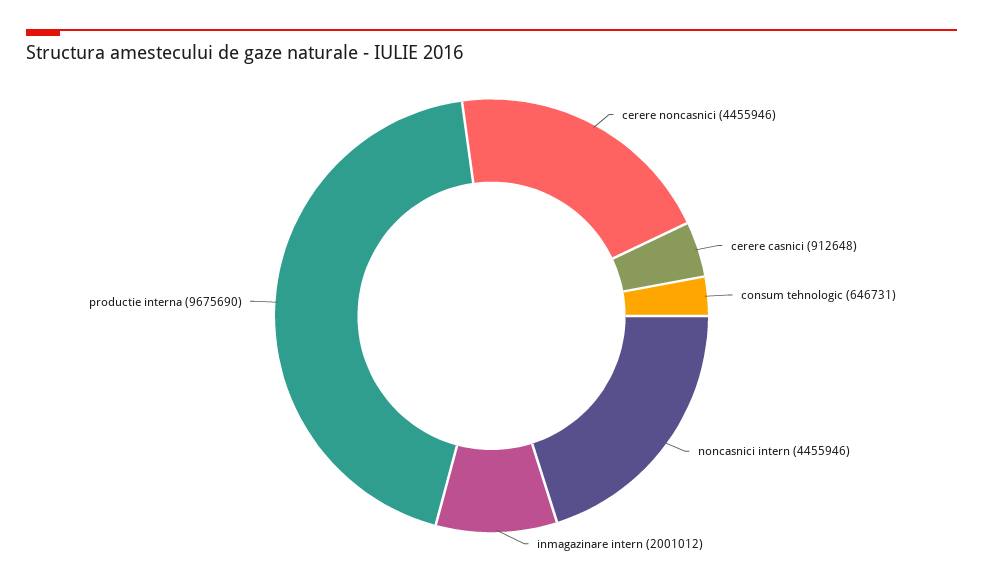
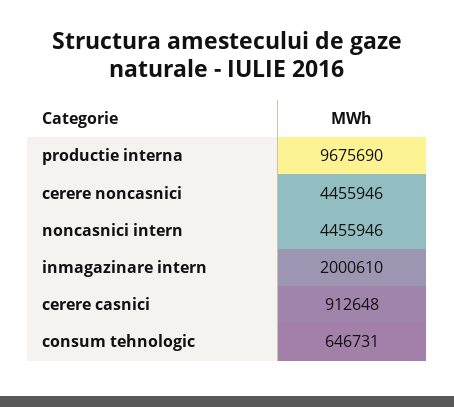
  {
    "cerere noncasnici": 4455946,
    "cerere casnici": 912648,
    "consum tehnologic": 646731,
    "noncasnici intern": 4455946,
-   "inmagazinare intern": 2001012,
+   "inmagazinare intern": 2000610,
    "productie interna": 9675690
  }

